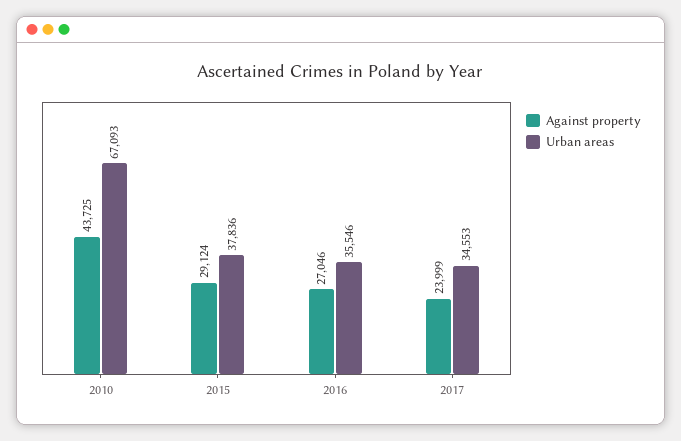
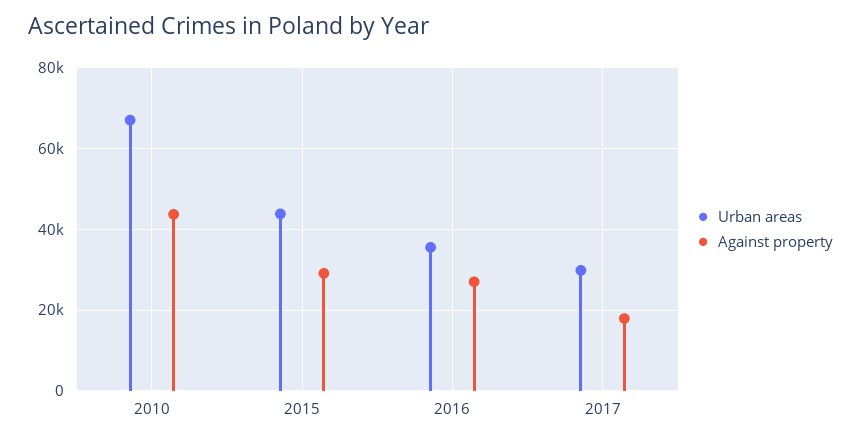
  {
    "Against property": {
      "2010": 43725,
      "2015": 29124,
      "2016": 27046,
-     "2017": 23999
+     "2017": 18000
    },
    "Urban areas": {
      "2010": 67093,
-     "2015": 37836,
+     "2015": 44000,
      "2016": 35546,
-     "2017": 34553
+     "2017": 30000
    }
  }

